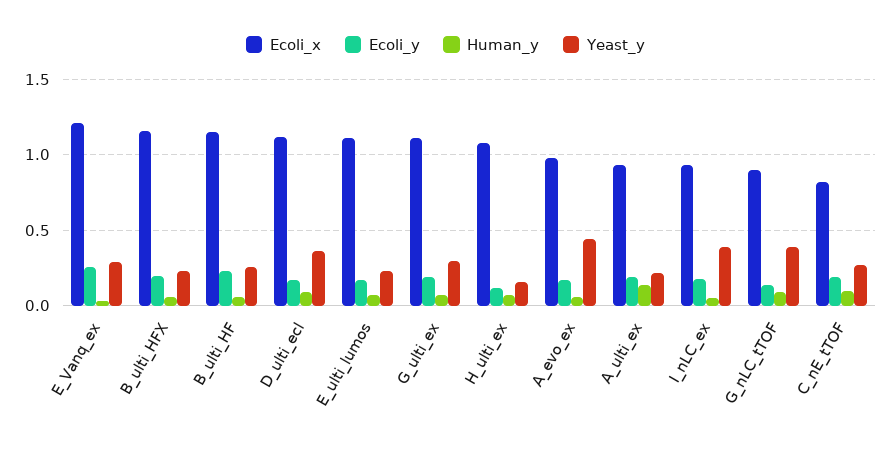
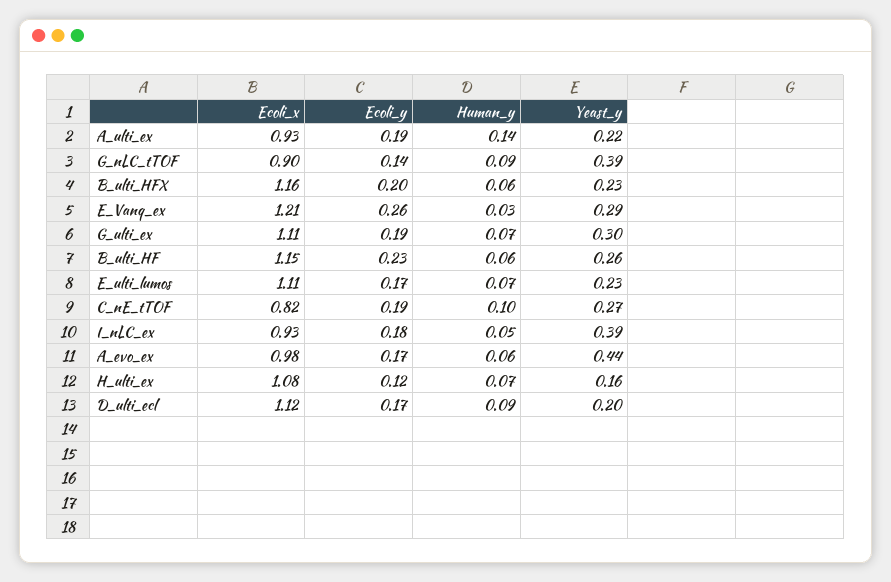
  {
    "Ecoli_x": {
      "E_Vanq_ex": 1.21,
      "B_ulti_HFX": 1.16,
      "B_ulti_HF": 1.15,
      "D_ulti_ecl": 1.12,
      "E_ulti_lumos": 1.11,
      "G_ulti_ex": 1.11,
      "H_ulti_ex": 1.08,
      "A_evo_ex": 0.98,
      "A_ulti_ex": 0.93,
      "I_nLC_ex": 0.93,
      "G_nLC_tTOF": 0.9,
      "C_nE_tTOF": 0.82
    },
    "Ecoli_y": {
      "E_Vanq_ex": 0.26,
      "B_ulti_HFX": 0.2,
      "B_ulti_HF": 0.23,
      "D_ulti_ecl": 0.17,
      "E_ulti_lumos": 0.17,
      "G_ulti_ex": 0.19,
      "H_ulti_ex": 0.12,
      "A_evo_ex": 0.17,
      "A_ulti_ex": 0.19,
      "I_nLC_ex": 0.18,
      "G_nLC_tTOF": 0.14,
      "C_nE_tTOF": 0.19
    },
    "Human_y": {
      "E_Vanq_ex": 0.03,
      "B_ulti_HFX": 0.06,
      "B_ulti_HF": 0.06,
      "D_ulti_ecl": 0.09,
      "E_ulti_lumos": 0.07,
      "G_ulti_ex": 0.07,
      "H_ulti_ex": 0.07,
      "A_evo_ex": 0.06,
      "A_ulti_ex": 0.14,
      "I_nLC_ex": 0.05,
      "G_nLC_tTOF": 0.09,
      "C_nE_tTOF": 0.1
    },
    "Yeast_y": {
      "E_Vanq_ex": 0.29,
      "B_ulti_HFX": 0.23,
      "B_ulti_HF": 0.26,
-     "D_ulti_ecl": 0.35,
+     "D_ulti_ecl": 0.2,
      "E_ulti_lumos": 0.23,
      "G_ulti_ex": 0.3,
      "H_ulti_ex": 0.16,
      "A_evo_ex": 0.44,
      "A_ulti_ex": 0.22,
      "I_nLC_ex": 0.39,
      "G_nLC_tTOF": 0.39,
      "C_nE_tTOF": 0.27
    }
  }

